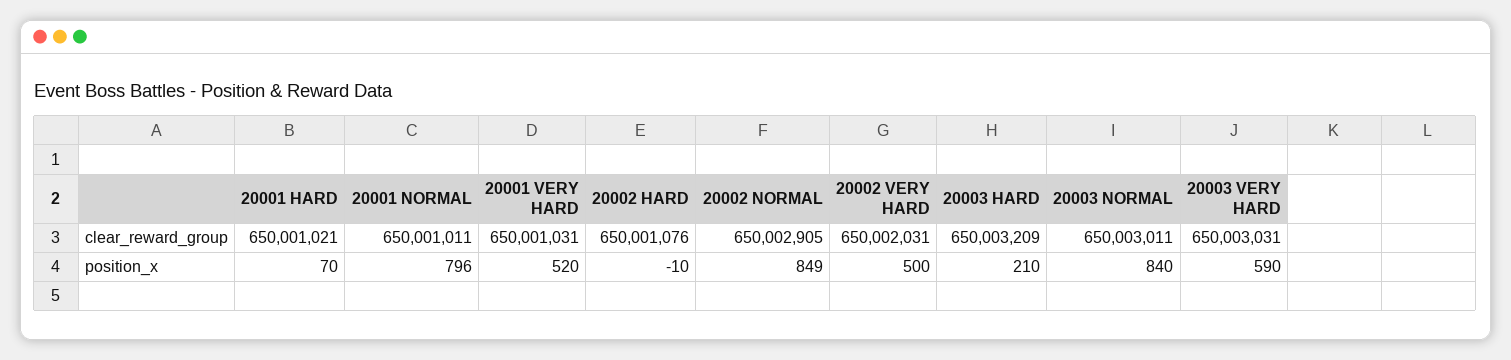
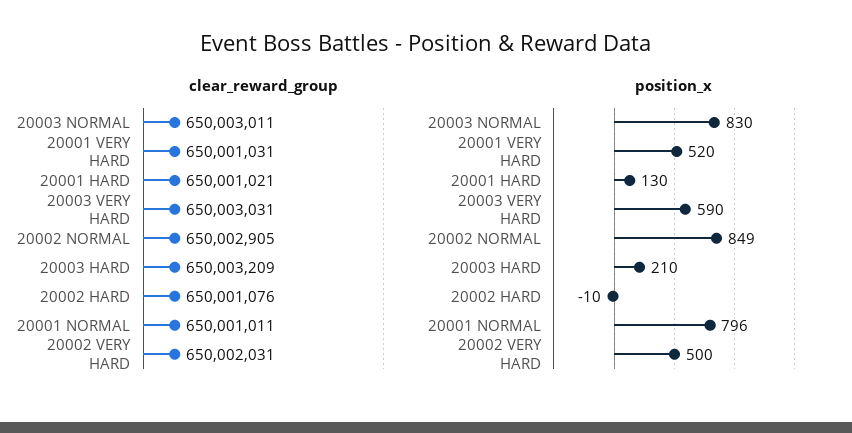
  {
    "clear_reward_group": {
      "20001 HARD": 650001021,
      "20001 NORMAL": 650001011,
      "20001 VERY HARD": 650001031,
      "20002 HARD": 650001076,
      "20002 NORMAL": 650002905,
      "20002 VERY HARD": 650002031,
      "20003 HARD": 650003209,
      "20003 NORMAL": 650003011,
      "20003 VERY HARD": 650003031
    },
    "position_x": {
-     "20001 HARD": 70,
+     "20001 HARD": 130,
      "20001 NORMAL": 796,
      "20001 VERY HARD": 520,
      "20002 HARD": -10,
      "20002 NORMAL": 849,
      "20002 VERY HARD": 500,
      "20003 HARD": 210,
-     "20003 NORMAL": 840,
+     "20003 NORMAL": 830,
      "20003 VERY HARD": 590
    }
  }

